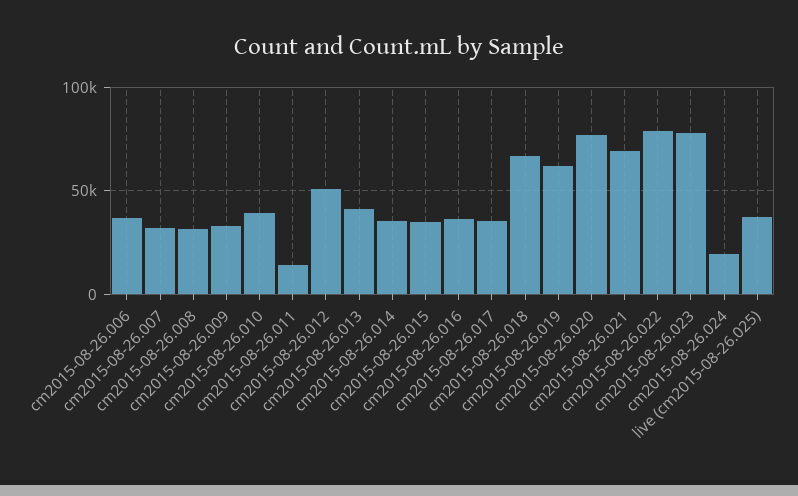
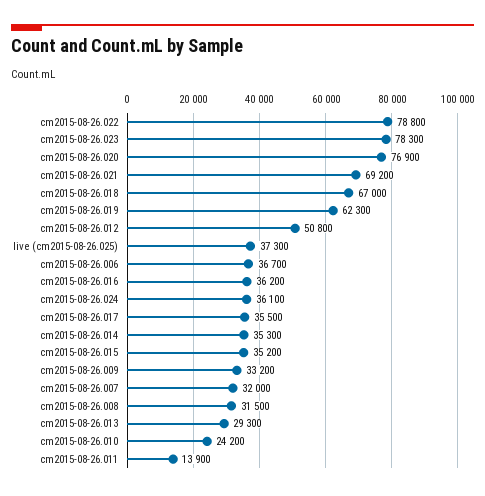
  {
    "cm2015-08-26.006": 36700,
    "cm2015-08-26.007": 32000,
    "cm2015-08-26.008": 31500,
    "cm2015-08-26.009": 33200,
-   "cm2015-08-26.010": 40000,
+   "cm2015-08-26.010": 24200,
    "cm2015-08-26.011": 13900,
    "cm2015-08-26.012": 50800,
-   "cm2015-08-26.013": 40000,
+   "cm2015-08-26.013": 29300,
    "cm2015-08-26.014": 35300,
    "cm2015-08-26.015": 35200,
    "cm2015-08-26.016": 36200,
    "cm2015-08-26.017": 35500,
    "cm2015-08-26.018": 67000,
    "cm2015-08-26.019": 62300,
    "cm2015-08-26.020": 76900,
    "cm2015-08-26.021": 69200,
    "cm2015-08-26.022": 78800,
    "cm2015-08-26.023": 78300,
-   "cm2015-08-26.024": 20000,
+   "cm2015-08-26.024": 36100,
    "live (cm2015-08-26.025)": 37300
  }

